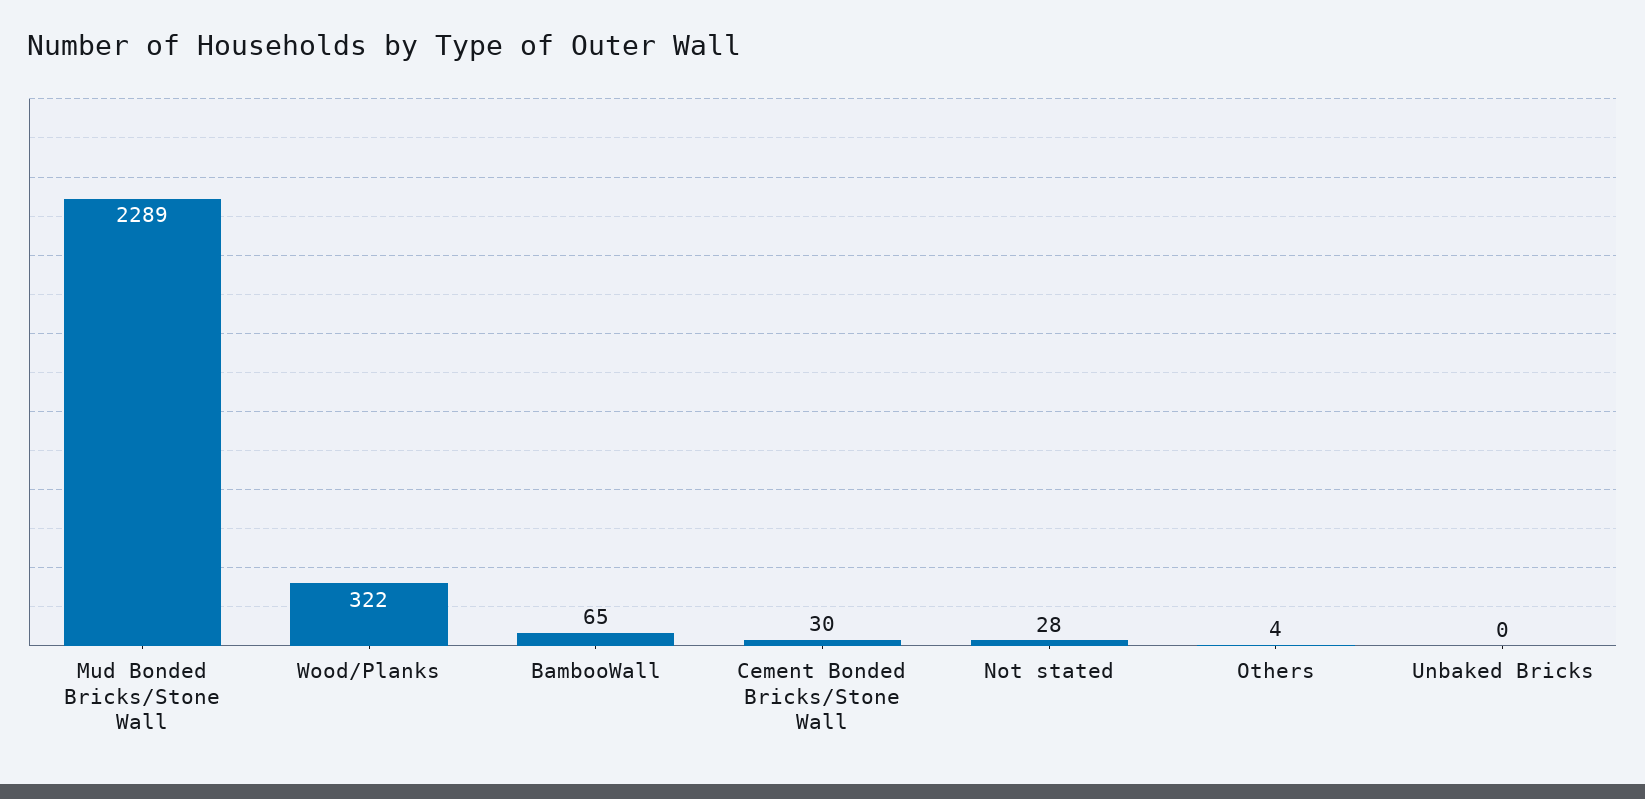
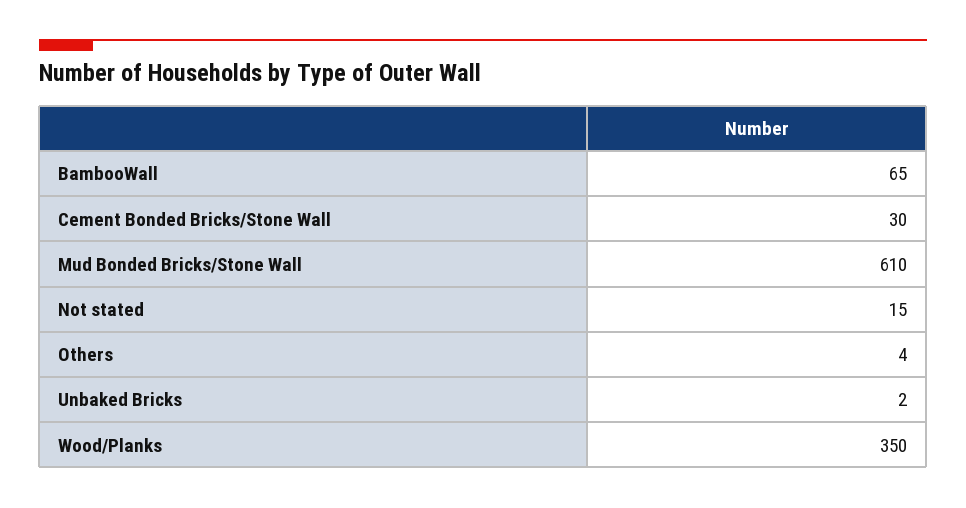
  {
-   "Mud Bonded Bricks/Stone Wall": 2289,
+   "Mud Bonded Bricks/Stone Wall": 610,
-   "Wood/Planks": 322,
+   "Wood/Planks": 350,
    "BambooWall": 65,
    "Cement Bonded Bricks/Stone Wall": 30,
-   "Not stated": 28,
+   "Not stated": 15,
    "Others": 4,
-   "Unbaked Bricks": 0
+   "Unbaked Bricks": 2
  }

